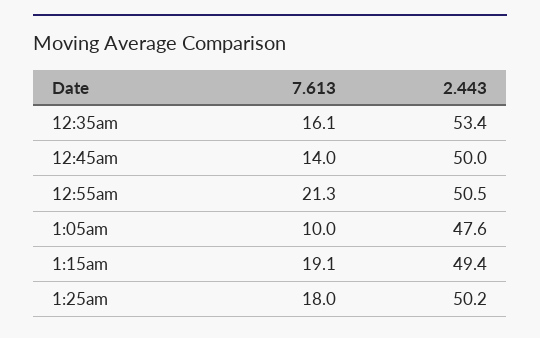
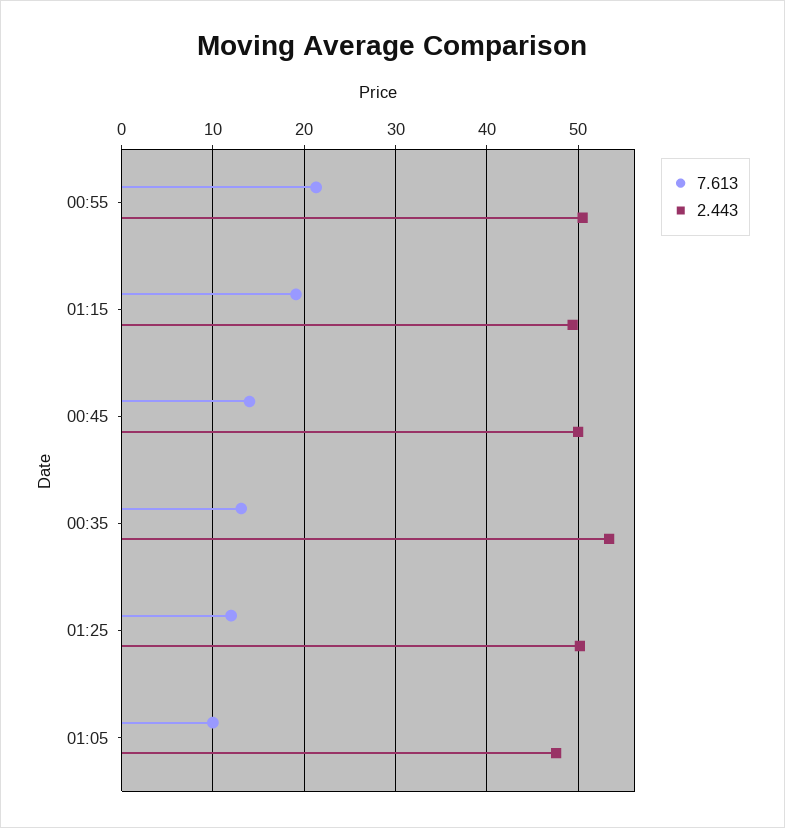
  {
    "7.613": {
-     "12:35am": 16.1,
+     "12:35am": 13,
      "12:45am": 14,
      "12:55am": 21.3,
      "1:05am": 10,
      "1:15am": 19.1,
-     "1:25am": 18
+     "1:25am": 12
    },
    "2.443": {
      "12:35am": 53.4,
      "12:45am": 50,
      "12:55am": 50.5,
      "1:05am": 47.6,
      "1:15am": 49.4,
      "1:25am": 50.2
    }
  }

